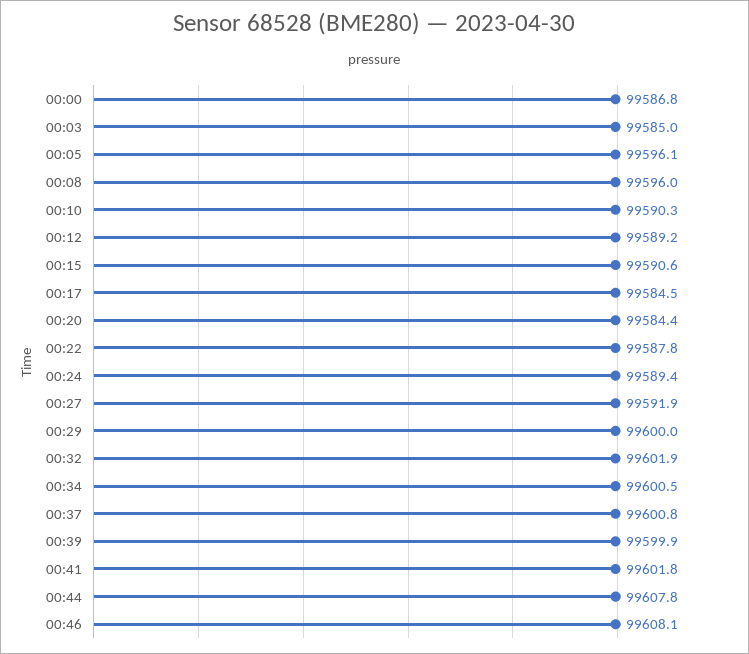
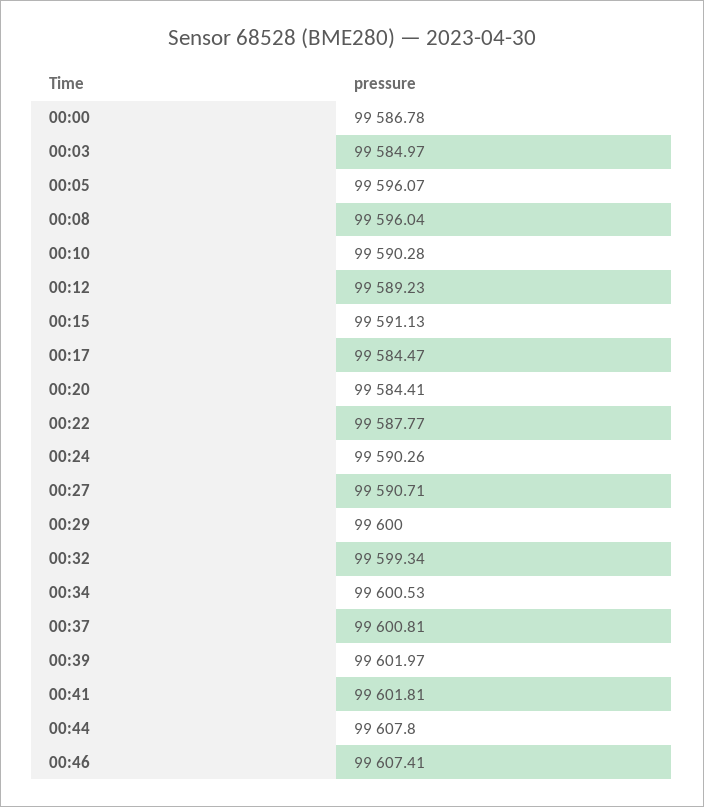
  {
    "00:00": 99586.78,
    "00:03": 99584.97,
    "00:05": 99596.07,
    "00:08": 99596.04,
    "00:10": 99590.28,
    "00:12": 99589.23,
-   "00:15": 99590.6,
+   "00:15": 99591.13,
    "00:17": 99584.47,
    "00:20": 99584.41,
    "00:22": 99587.77,
-   "00:24": 99589.4,
+   "00:24": 99590.26,
-   "00:27": 99591.9,
+   "00:27": 99590.71,
    "00:29": 99600,
-   "00:32": 99601.9,
+   "00:32": 99599.34,
    "00:34": 99600.53,
    "00:37": 99600.81,
-   "00:39": 99599.9,
+   "00:39": 99601.97,
    "00:41": 99601.81,
    "00:44": 99607.8,
-   "00:46": 99608.1
+   "00:46": 99607.41
  }

